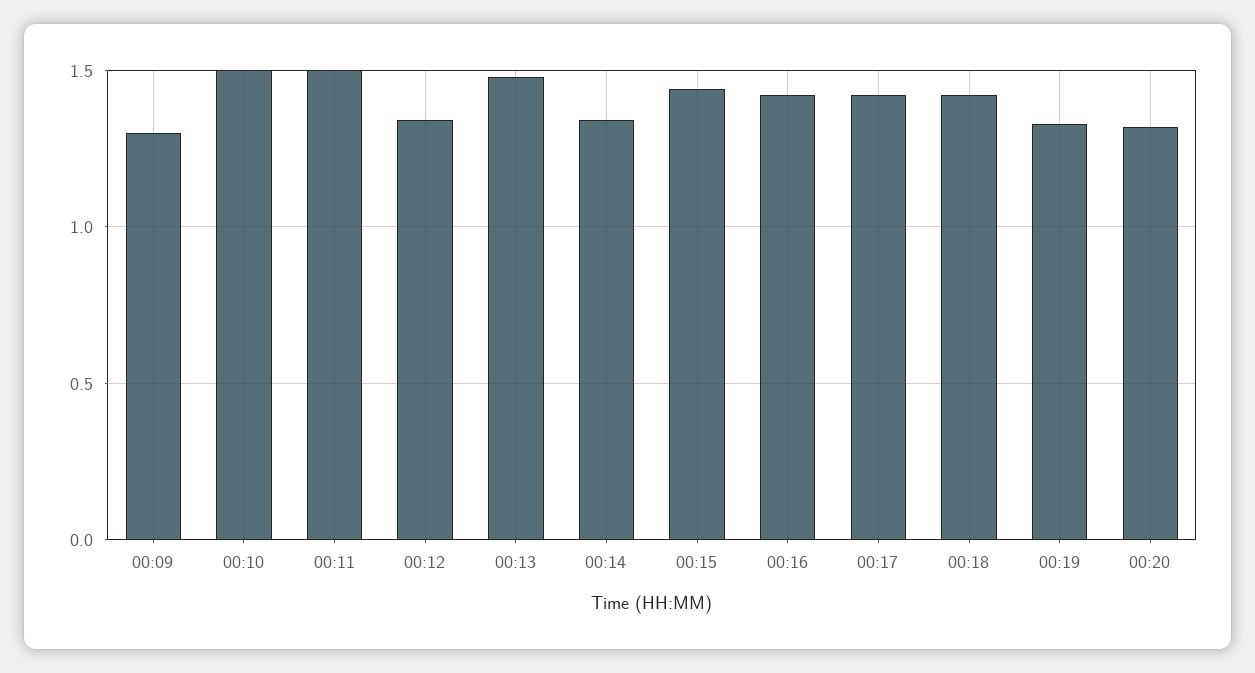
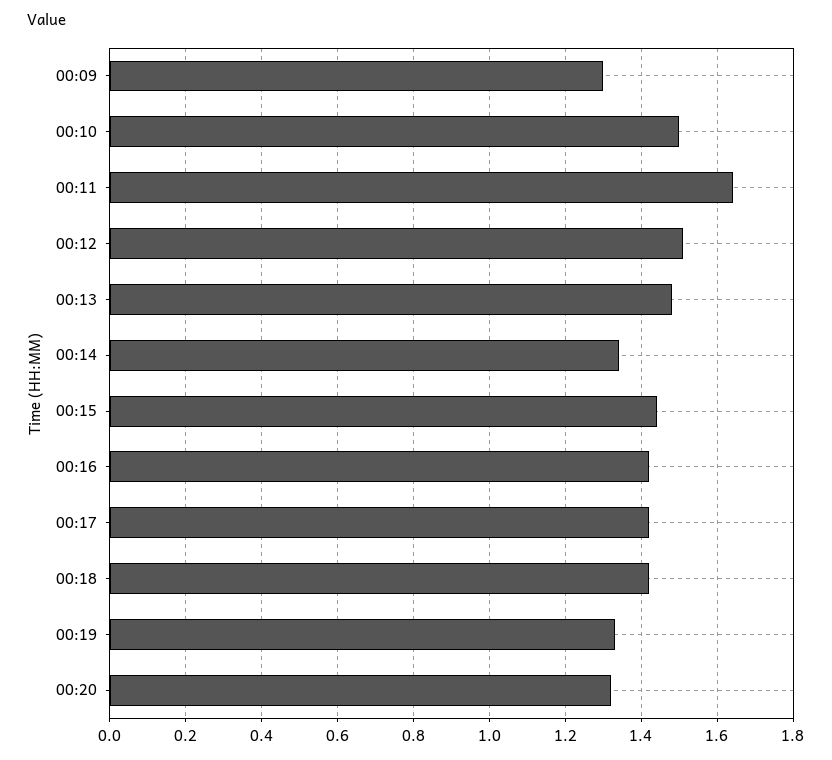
  {
    "00:09": 1.3,
    "00:10": 1.5,
-   "00:11": 1.5,
+   "00:11": 1.65,
-   "00:12": 1.35,
+   "00:12": 1.5,
    "00:13": 1.5,
    "00:14": 1.35,
    "00:15": 1.45,
    "00:16": 1.4,
    "00:17": 1.4,
    "00:18": 1.4,
    "00:19": 1.35,
    "00:20": 1.3
  }

